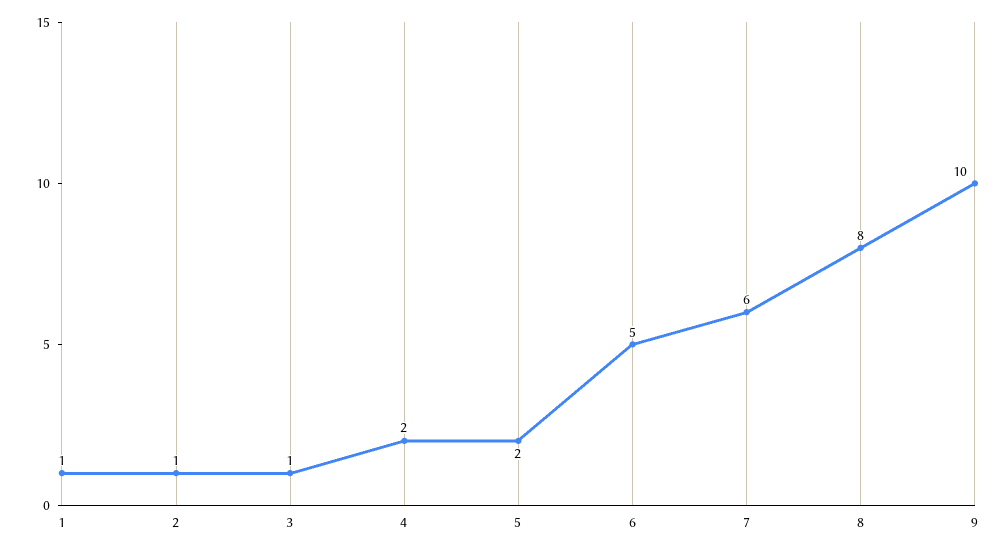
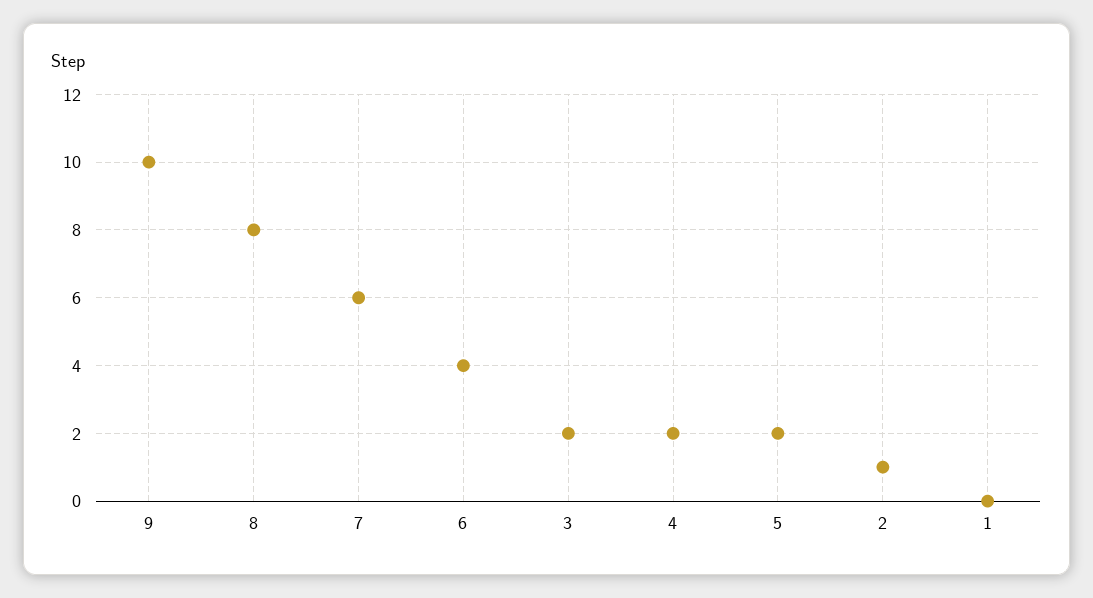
  {
-   "1": 1,
+   "1": 0,
    "2": 1,
-   "3": 1,
+   "3": 2,
    "4": 2,
    "5": 2,
-   "6": 5,
+   "6": 4,
    "7": 6,
    "8": 8,
    "9": 10
  }

